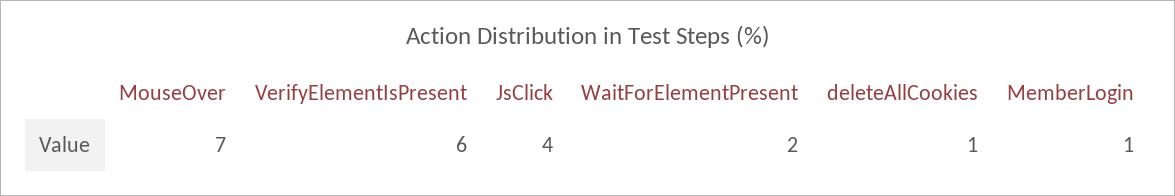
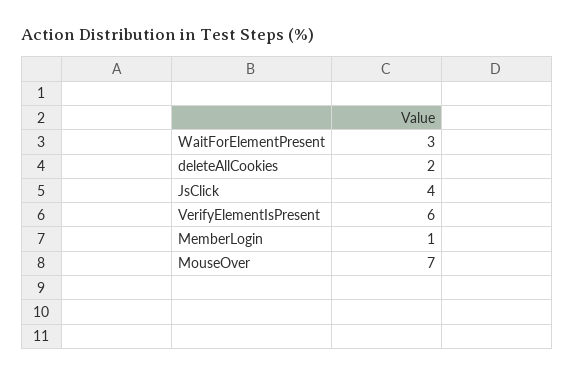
  {
    "MouseOver": 7,
    "VerifyElementIsPresent": 6,
    "JsClick": 4,
-   "WaitForElementPresent": 2,
+   "WaitForElementPresent": 3,
-   "deleteAllCookies": 1,
+   "deleteAllCookies": 2,
    "MemberLogin": 1
  }

